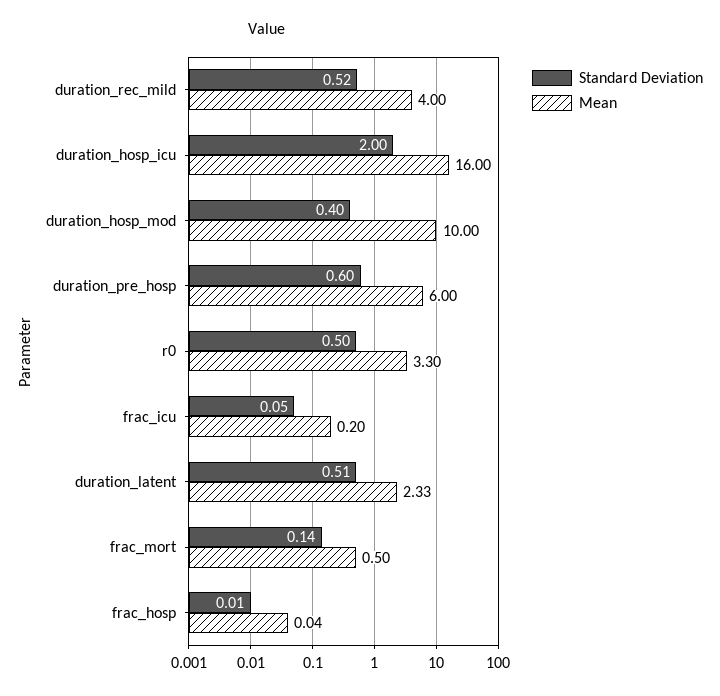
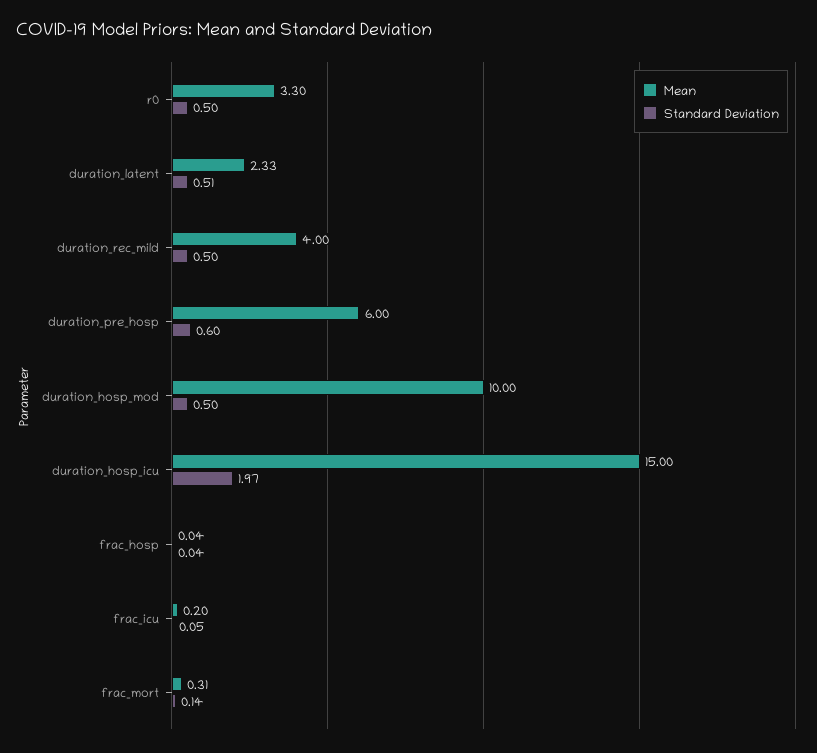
  {
    "Standard Deviation": {
-     "duration_rec_mild": 0.52,
+     "duration_rec_mild": 0.5,
-     "duration_hosp_icu": 2,
+     "duration_hosp_icu": 1.97,
-     "duration_hosp_mod": 0.4,
+     "duration_hosp_mod": 0.5,
      "duration_pre_hosp": 0.6,
      "r0": 0.5,
      "frac_icu": 0.05,
      "duration_latent": 0.51,
      "frac_mort": 0.14,
-     "frac_hosp": 0.01
+     "frac_hosp": 0.04
    },
    "Mean": {
      "duration_rec_mild": 4,
-     "duration_hosp_icu": 16,
+     "duration_hosp_icu": 15,
      "duration_hosp_mod": 10,
      "duration_pre_hosp": 6,
      "r0": 3.3,
      "frac_icu": 0.2,
      "duration_latent": 2.33,
-     "frac_mort": 0.5,
+     "frac_mort": 0.31,
      "frac_hosp": 0.04
    }
  }

